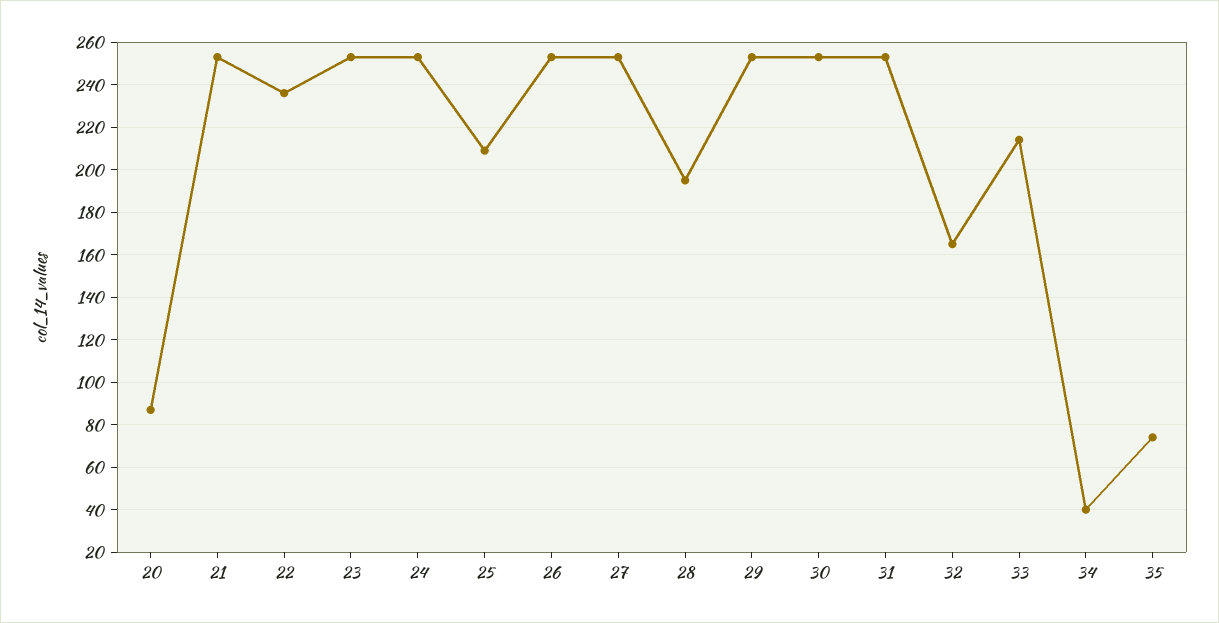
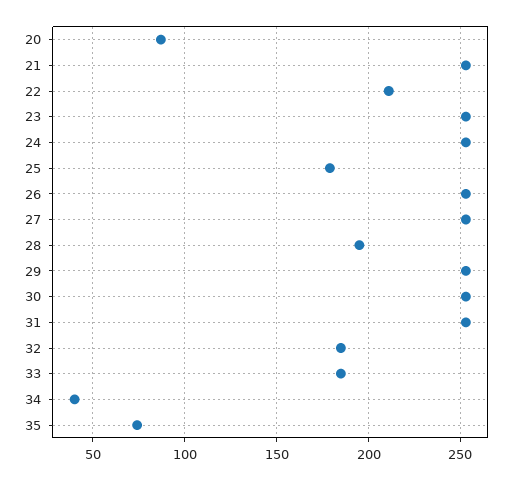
  {
    "20": 85,
    "21": 255,
-   "22": 235,
+   "22": 210,
    "23": 255,
    "24": 255,
-   "25": 210,
+   "25": 180,
    "26": 255,
    "27": 255,
    "28": 195,
    "29": 255,
    "30": 255,
    "31": 255,
-   "32": 165,
+   "32": 185,
-   "33": 215,
+   "33": 185,
    "34": 40,
    "35": 75
  }

